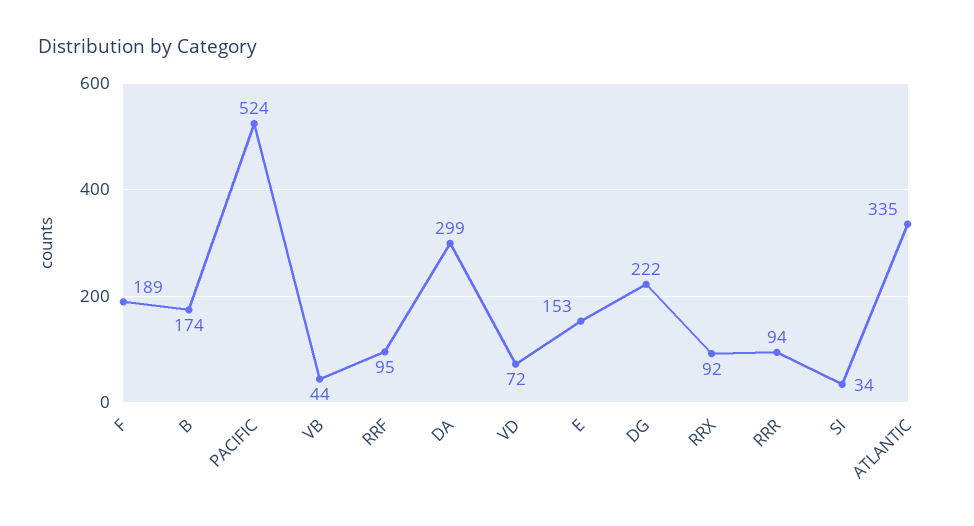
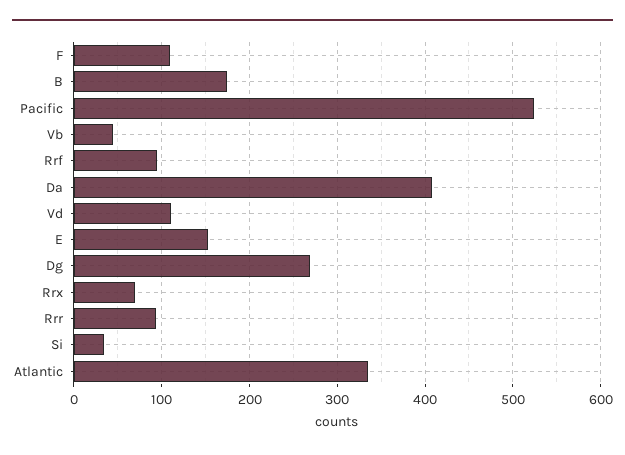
  {
-   "F": 189,
+   "F": 110,
    "B": 174,
    "PACIFIC": 524,
    "VB": 44,
    "RRF": 95,
-   "DA": 299,
+   "DA": 410,
-   "VD": 72,
+   "VD": 110,
    "E": 153,
-   "DG": 222,
+   "DG": 270,
-   "RRX": 92,
+   "RRX": 70,
    "RRR": 94,
    "SI": 34,
    "ATLANTIC": 335
  }

